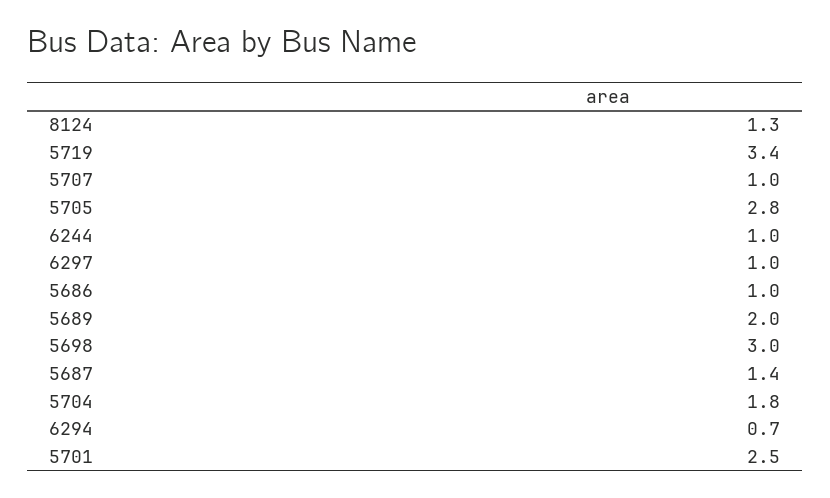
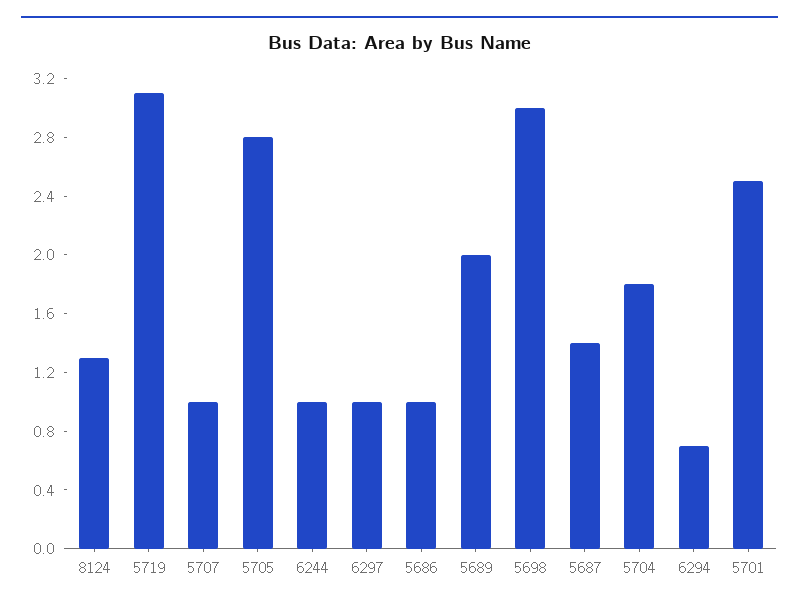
  {
    "8124": 1.3,
-   "5719": 3.4,
+   "5719": 3.1,
    "5707": 1,
    "5705": 2.8,
    "6244": 1,
    "6297": 1,
    "5686": 1,
    "5689": 2,
    "5698": 3,
    "5687": 1.4,
    "5704": 1.8,
    "6294": 0.7,
    "5701": 2.5
  }

